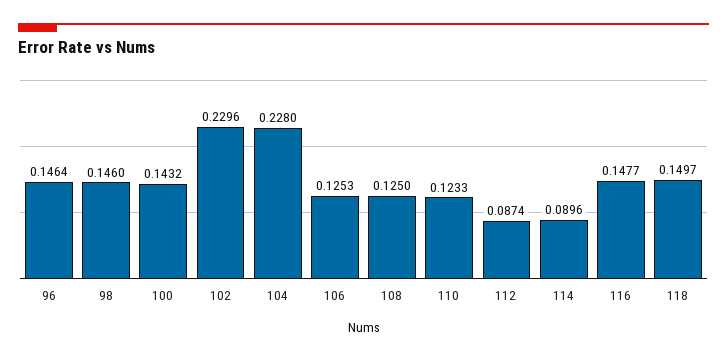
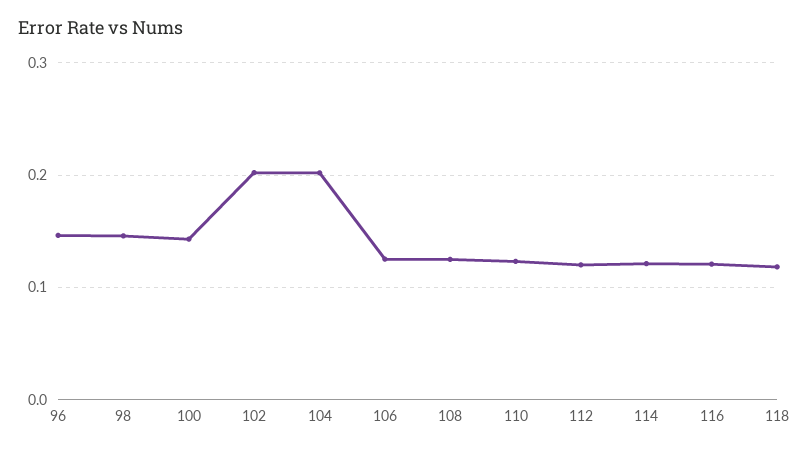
  {
    "96": 0.1464,
    "98": 0.146,
    "100": 0.1432,
-   "102": 0.2296,
+   "102": 0.2,
-   "104": 0.228,
+   "104": 0.2,
    "106": 0.1253,
    "108": 0.125,
    "110": 0.1233,
-   "112": 0.0874,
+   "112": 0.12,
-   "114": 0.0896,
+   "114": 0.12,
-   "116": 0.1477,
+   "116": 0.12,
-   "118": 0.1497
+   "118": 0.12
  }

